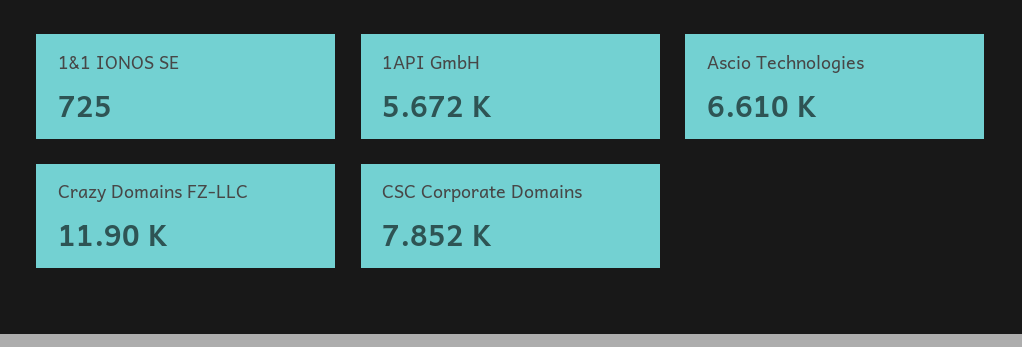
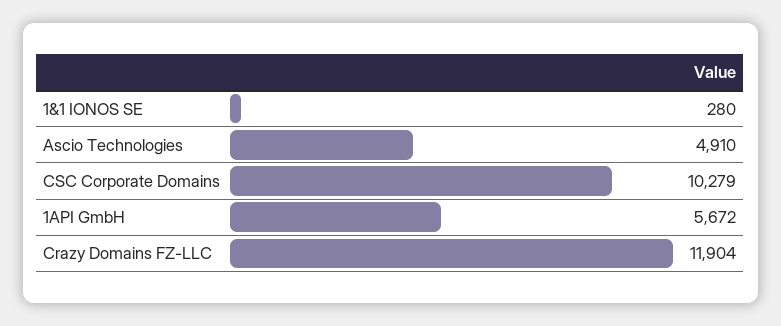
  {
-   "1&1 IONOS SE": 725,
+   "1&1 IONOS SE": 280,
    "1API GmbH": 5672,
-   "Ascio Technologies": 6610,
+   "Ascio Technologies": 4910,
    "Crazy Domains FZ-LLC": 11904,
-   "CSC Corporate Domains": 7852
+   "CSC Corporate Domains": 10279
  }

